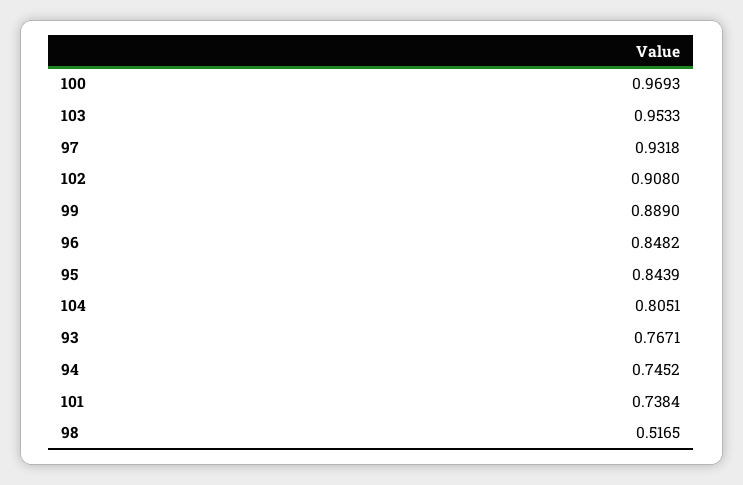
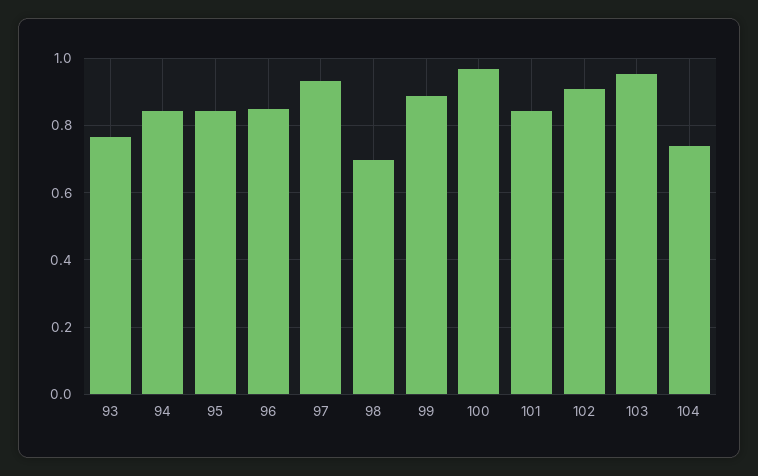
  {
    "100": 0.9693,
    "103": 0.9533,
    "97": 0.9318,
    "102": 0.908,
    "99": 0.889,
    "96": 0.8482,
    "95": 0.8439,
-   "104": 0.8051,
+   "104": 0.74,
    "93": 0.7671,
-   "94": 0.7452,
+   "94": 0.84,
-   "101": 0.7384,
+   "101": 0.84,
-   "98": 0.5165
+   "98": 0.7
  }

